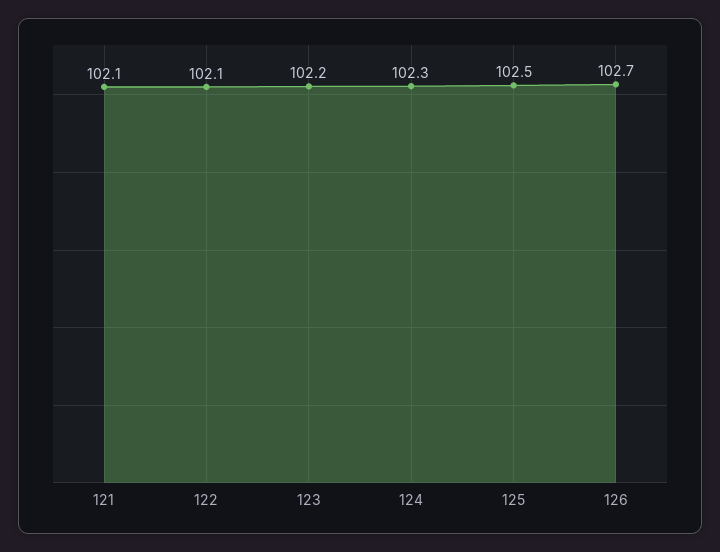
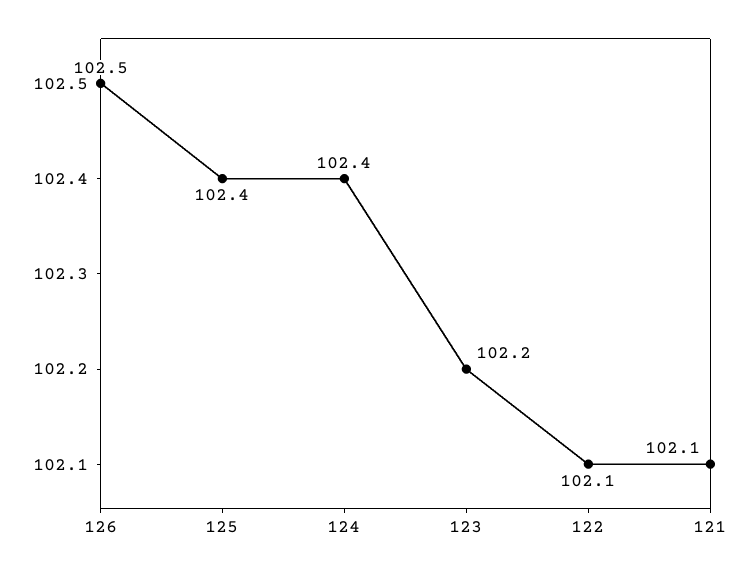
  {
    "121": 102.1,
    "122": 102.1,
    "123": 102.2,
-   "124": 102.3,
+   "124": 102.4,
-   "125": 102.5,
+   "125": 102.4,
-   "126": 102.7
+   "126": 102.5
  }

